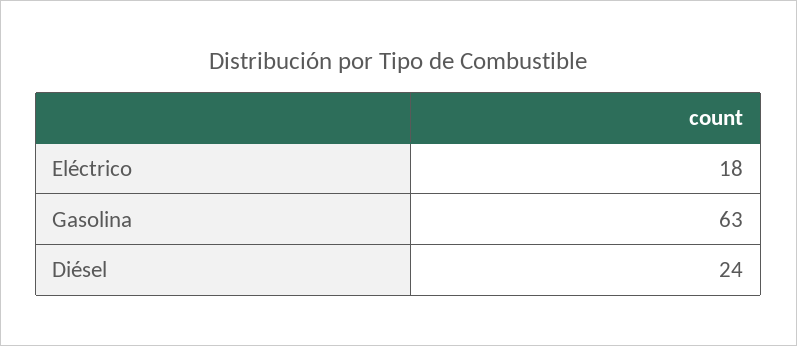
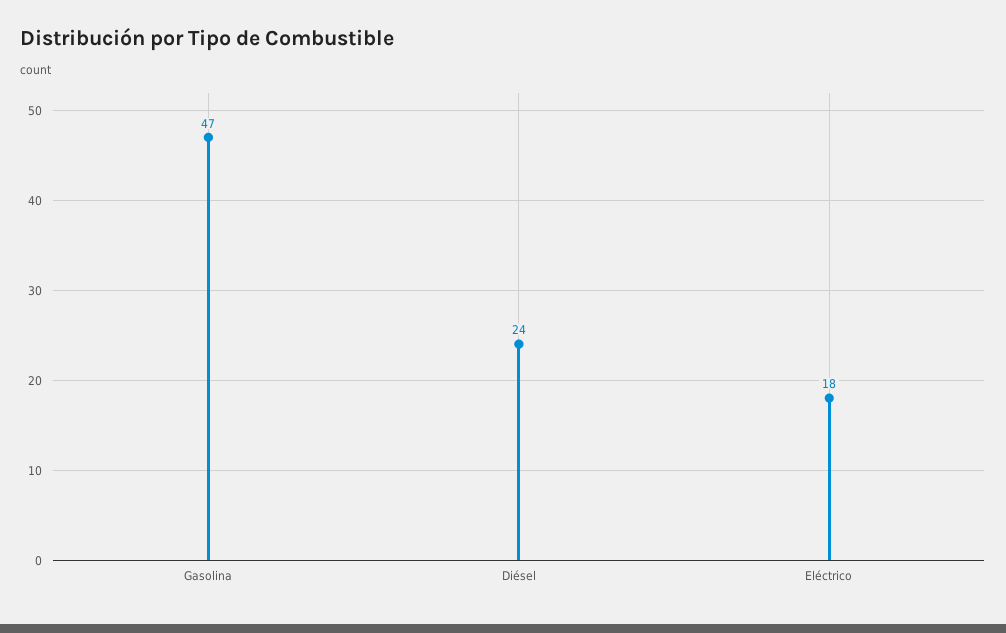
  {
    "Eléctrico": 18,
-   "Gasolina": 63,
+   "Gasolina": 47,
    "Diésel": 24
  }

